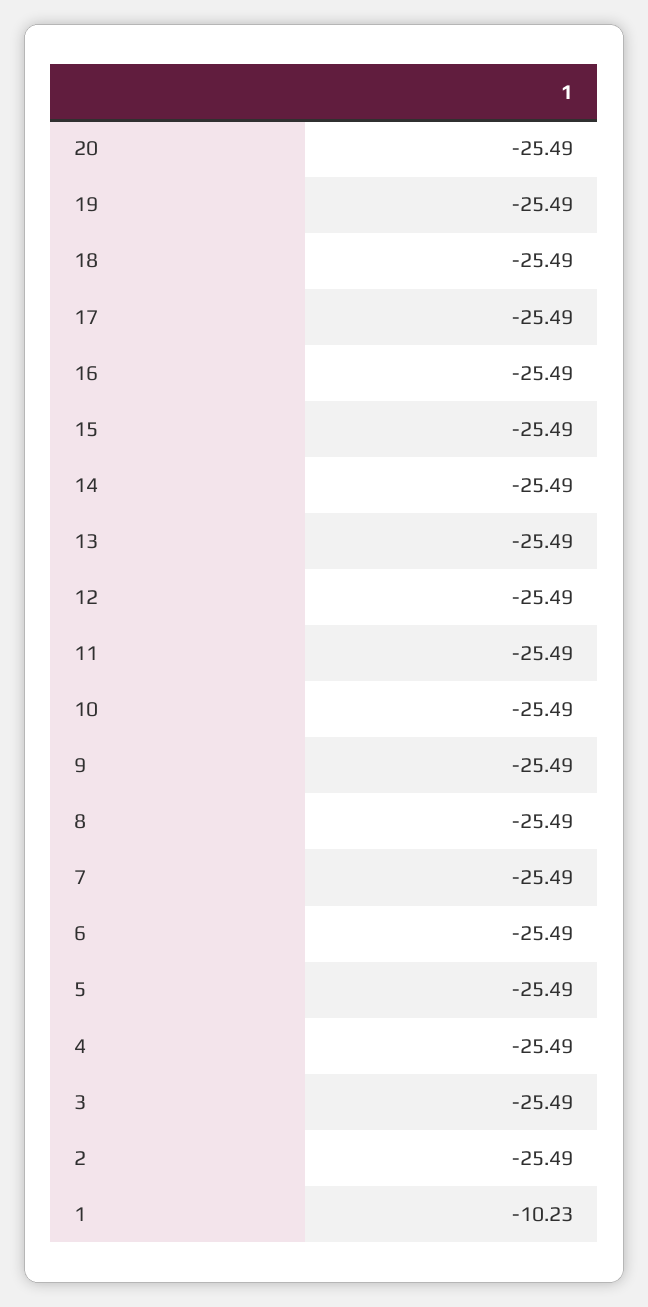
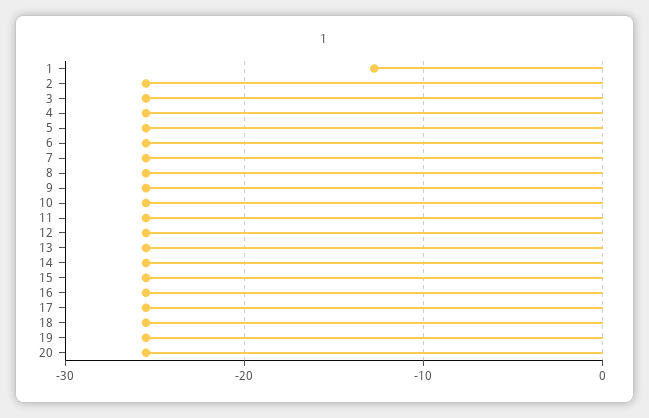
  {
    "20": -25.49,
    "19": -25.49,
    "18": -25.49,
    "17": -25.49,
    "16": -25.49,
    "15": -25.49,
    "14": -25.49,
    "13": -25.49,
    "12": -25.49,
    "11": -25.49,
    "10": -25.49,
    "9": -25.49,
    "8": -25.49,
    "7": -25.49,
    "6": -25.49,
    "5": -25.49,
    "4": -25.49,
    "3": -25.49,
    "2": -25.49,
-   "1": -10.23
+   "1": -13
  }

